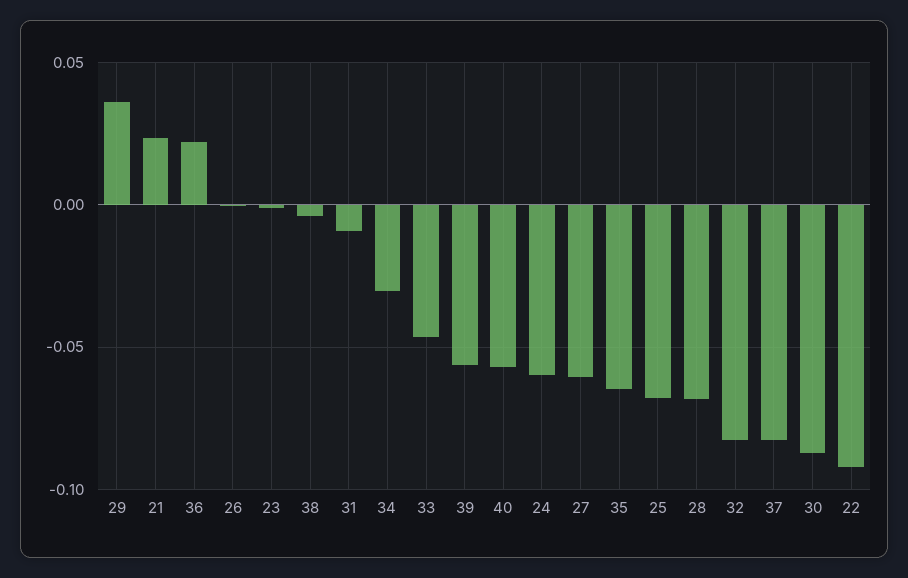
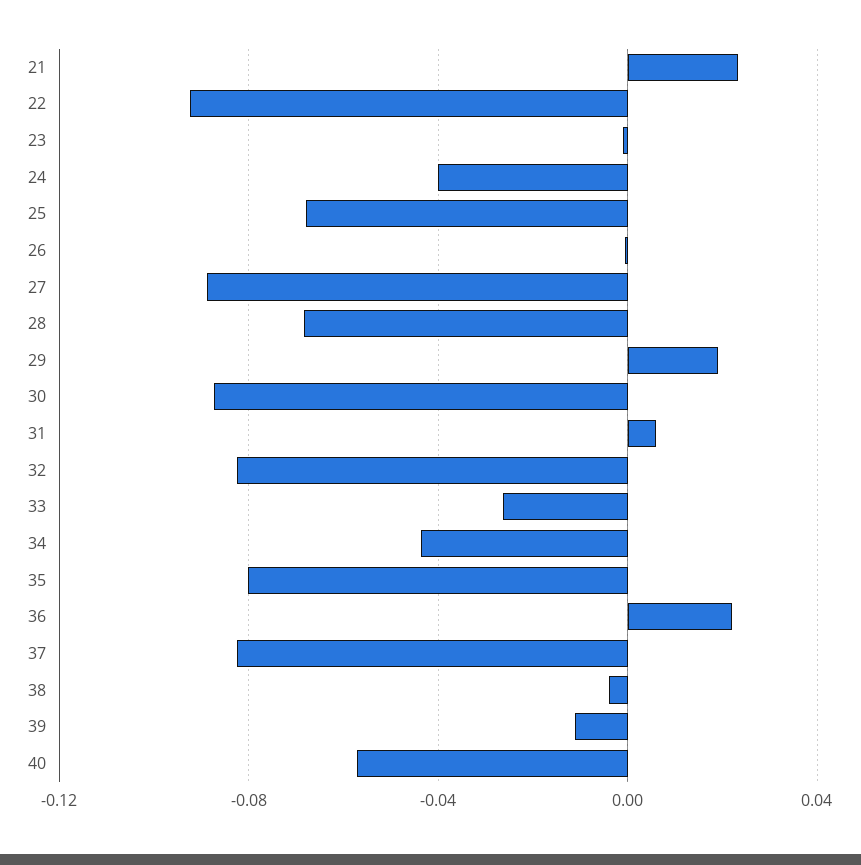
  {
-   "29": 0.035,
+   "29": 0.02,
    "21": 0.025,
    "36": 0.02,
    "26": 0,
    "23": 0,
    "38": -0.005,
-   "31": -0.01,
+   "31": 0.005,
-   "34": -0.03,
+   "34": -0.045,
-   "33": -0.045,
+   "33": -0.025,
-   "39": -0.055,
+   "39": -0.01,
    "40": -0.055,
-   "24": -0.06,
+   "24": -0.04,
-   "27": -0.06,
+   "27": -0.09,
-   "35": -0.065,
+   "35": -0.08,
    "25": -0.07,
    "28": -0.07,
    "32": -0.085,
    "37": -0.085,
    "30": -0.085,
    "22": -0.09
  }

